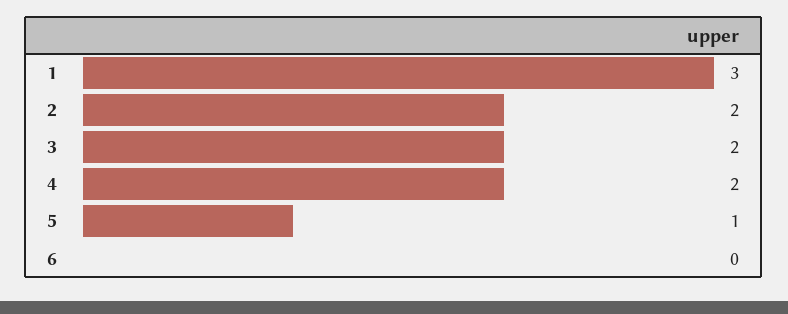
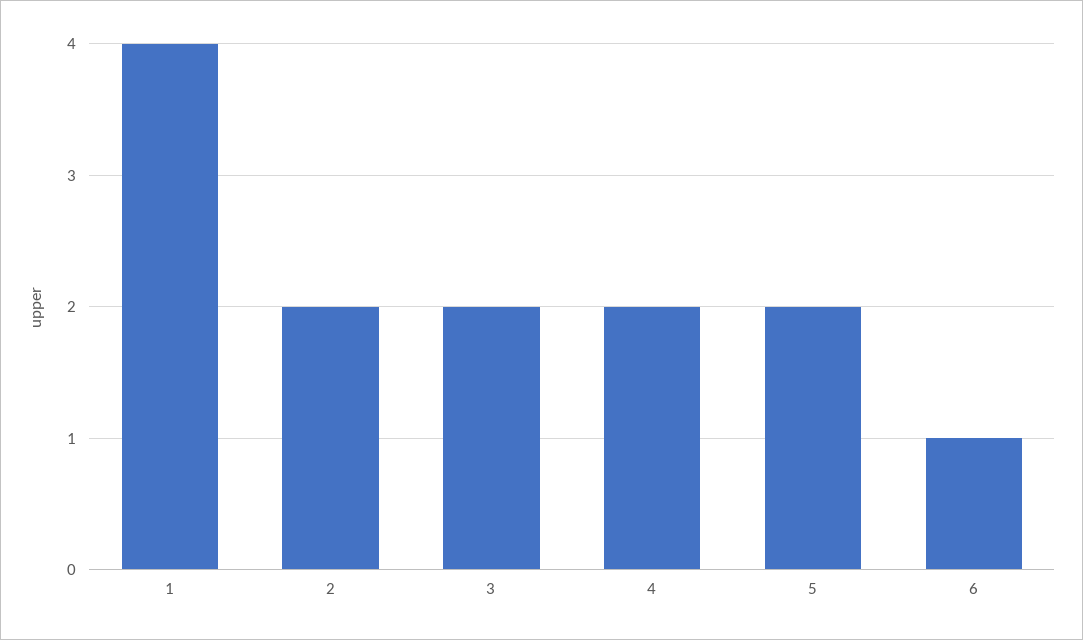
  {
-   "1": 3,
+   "1": 4,
    "2": 2,
    "3": 2,
    "4": 2,
-   "5": 1,
+   "5": 2,
-   "6": 0
+   "6": 1
  }

